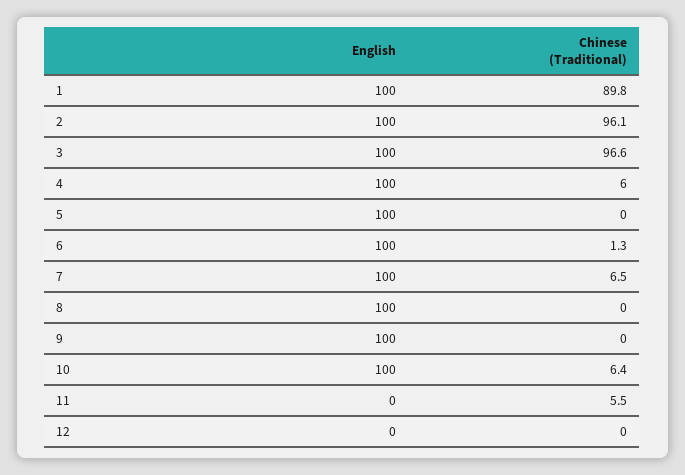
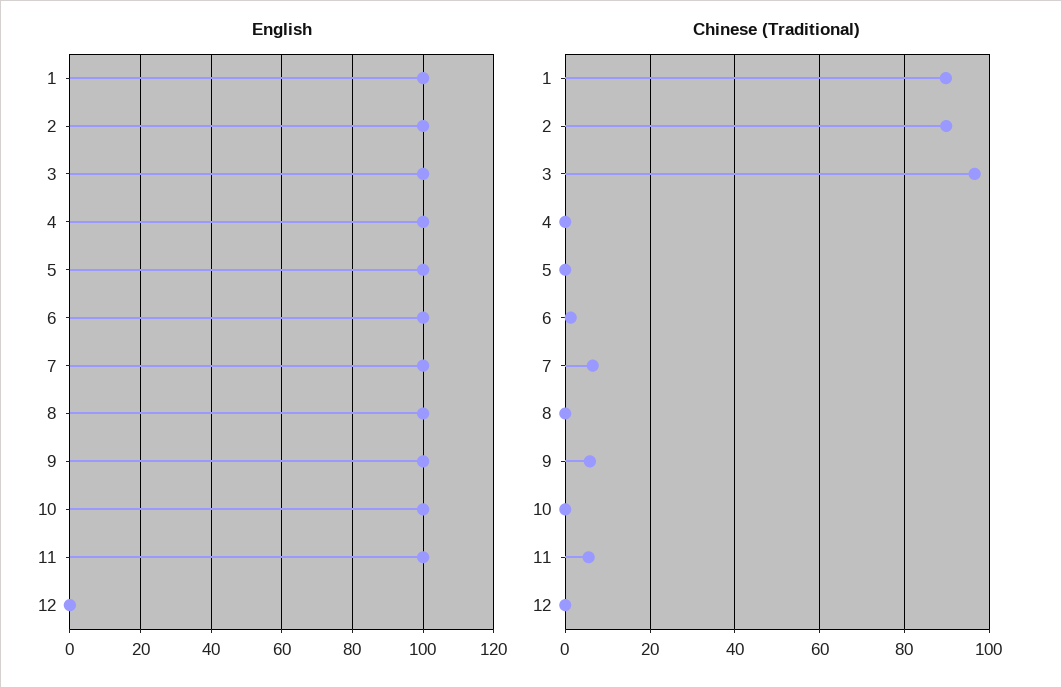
  {
    "English": {
      "1": 100,
      "2": 100,
      "3": 100,
      "4": 100,
      "5": 100,
      "6": 100,
      "7": 100,
      "8": 100,
      "9": 100,
      "10": 100,
-     "11": 0,
+     "11": 100,
      "12": 0
    },
    "Chinese (Traditional)": {
      "1": 89.8,
-     "2": 96.1,
+     "2": 90,
      "3": 96.6,
-     "4": 6,
+     "4": 0,
      "5": 0,
      "6": 1.3,
      "7": 6.5,
      "8": 0,
-     "9": 0,
+     "9": 6,
-     "10": 6.4,
+     "10": 0,
      "11": 5.5,
      "12": 0
    }
  }

